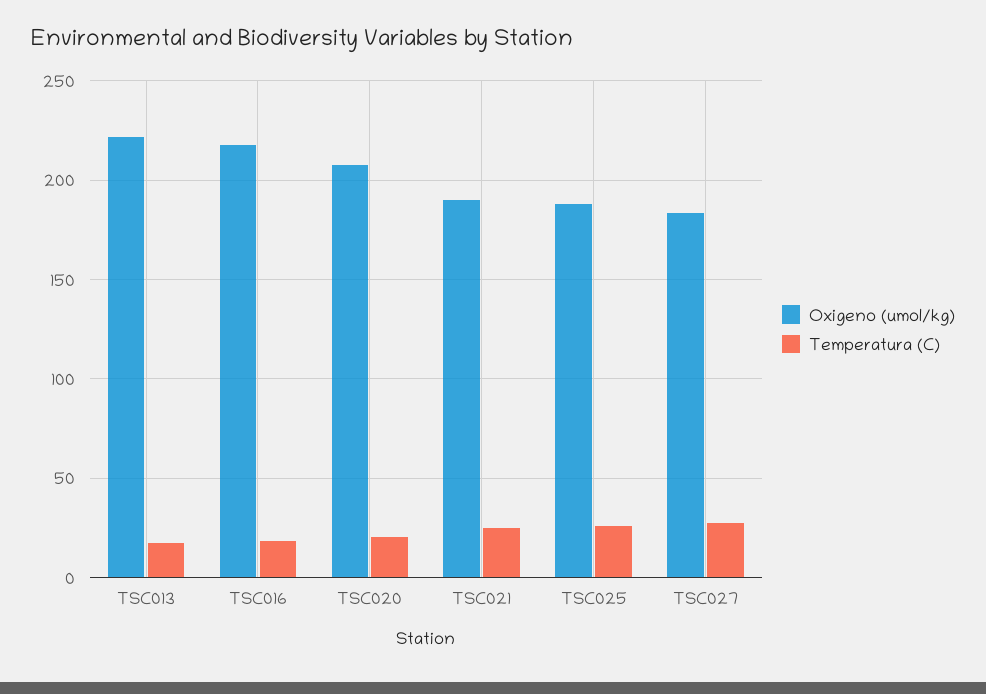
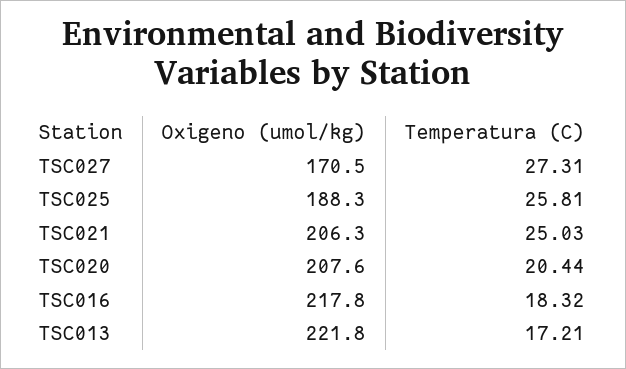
  {
    "Oxigeno (umol/kg)": {
      "TSC013": 221.8,
      "TSC016": 217.8,
      "TSC020": 207.6,
-     "TSC021": 190,
+     "TSC021": 206.3,
      "TSC025": 188.3,
-     "TSC027": 185
+     "TSC027": 170.5
    },
    "Temperatura (C)": {
      "TSC013": 17.21,
      "TSC016": 18.32,
      "TSC020": 20.44,
      "TSC021": 25.03,
      "TSC025": 25.81,
      "TSC027": 27.31
    }
  }

